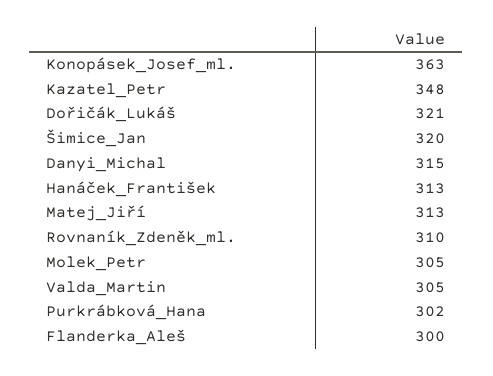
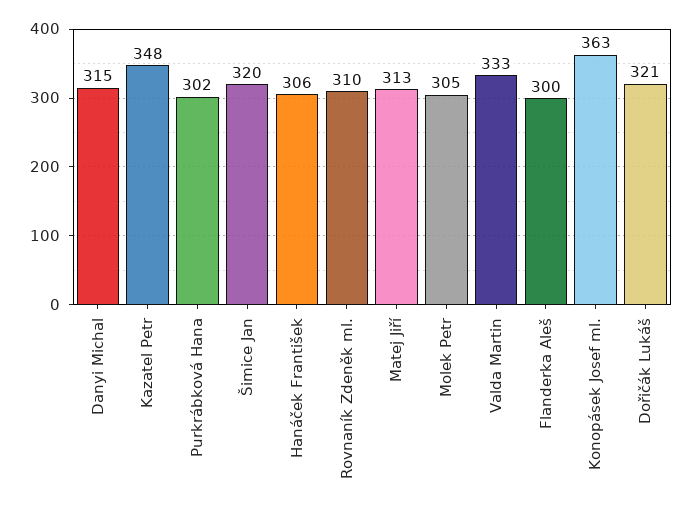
  {
    "Konopásek_Josef_ml.": 363,
    "Kazatel_Petr": 348,
    "Dořičák_Lukáš": 321,
    "Šimice_Jan": 320,
    "Danyi_Michal": 315,
-   "Hanáček_František": 313,
+   "Hanáček_František": 306,
    "Matej_Jiří": 313,
    "Rovnaník_Zdeněk_ml.": 310,
    "Molek_Petr": 305,
-   "Valda_Martin": 305,
+   "Valda_Martin": 333,
    "Purkrábková_Hana": 302,
    "Flanderka_Aleš": 300
  }

